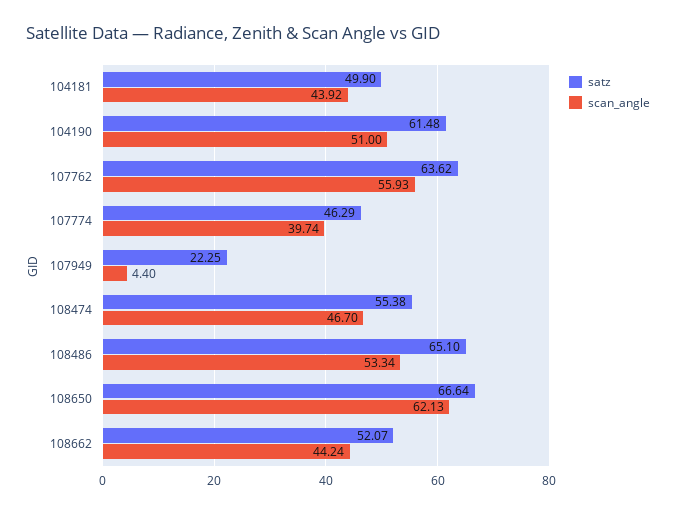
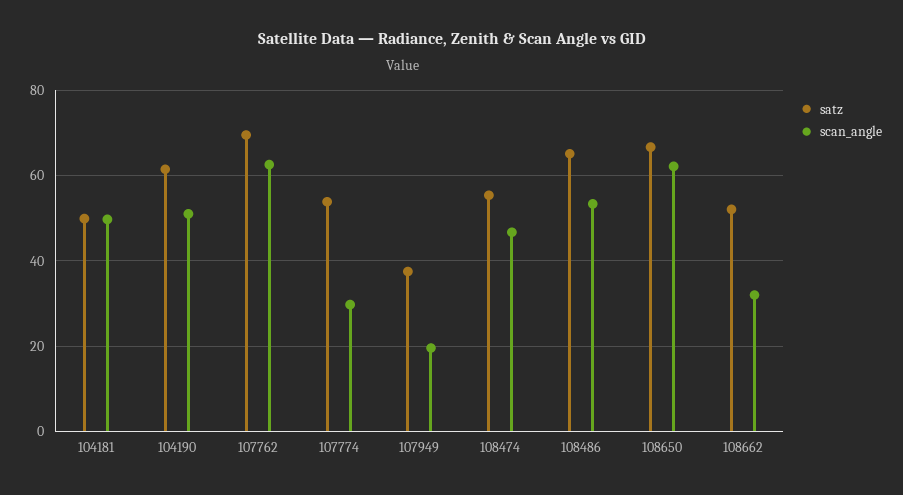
  {
    "satz": {
      "104181": 49.9,
      "104190": 61.48,
-     "107762": 63.62,
+     "107762": 70,
-     "107774": 46.29,
+     "107774": 54,
-     "107949": 22.25,
+     "107949": 38,
      "108474": 55.38,
      "108486": 65.1,
      "108650": 66.64,
      "108662": 52.07
    },
    "scan_angle": {
-     "104181": 43.92,
+     "104181": 50,
      "104190": 51,
-     "107762": 55.93,
+     "107762": 62,
-     "107774": 39.74,
+     "107774": 30,
-     "107949": 4.4,
+     "107949": 20,
      "108474": 46.7,
      "108486": 53.34,
      "108650": 62.13,
-     "108662": 44.24
+     "108662": 32
    }
  }

